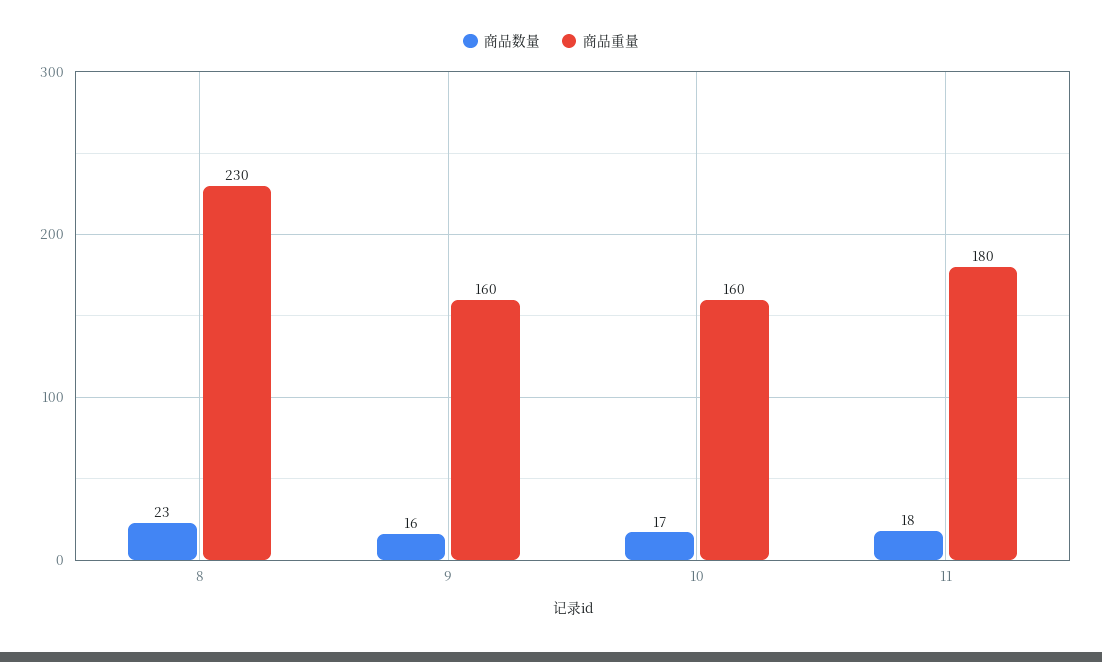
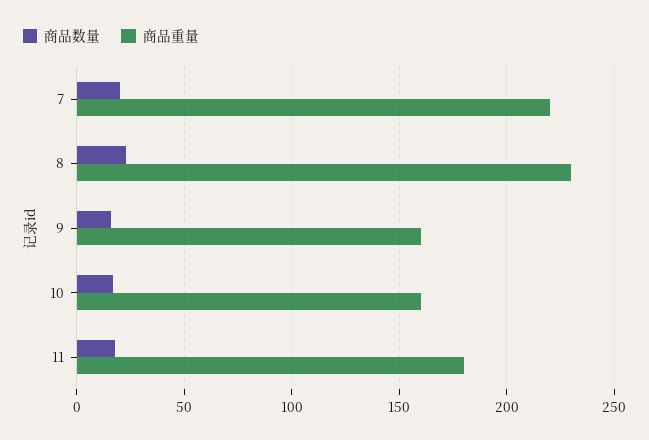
  {
    "商品数量": {
      "8": 23,
      "9": 16,
      "10": 17,
-     "11": 18
+     "11": 18,
+     "7": 20
    },
    "商品重量": {
      "8": 230,
      "9": 160,
      "10": 160,
-     "11": 180
+     "11": 180,
+     "7": 220
    }
  }

